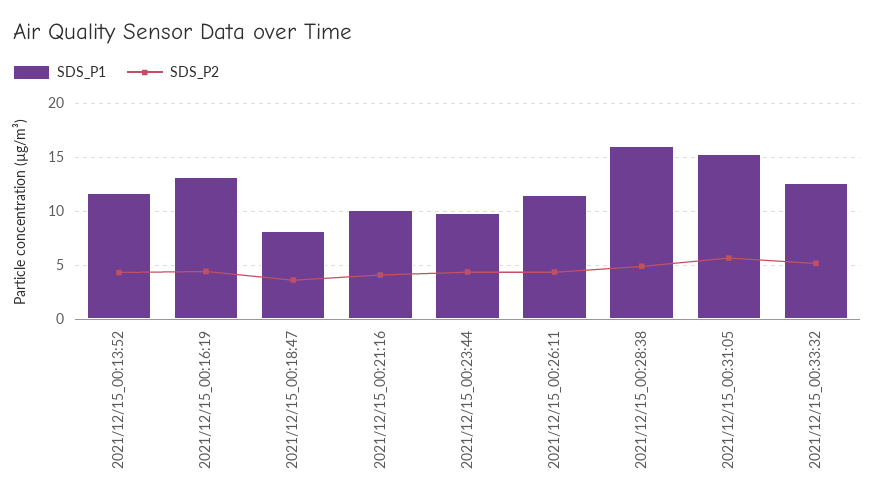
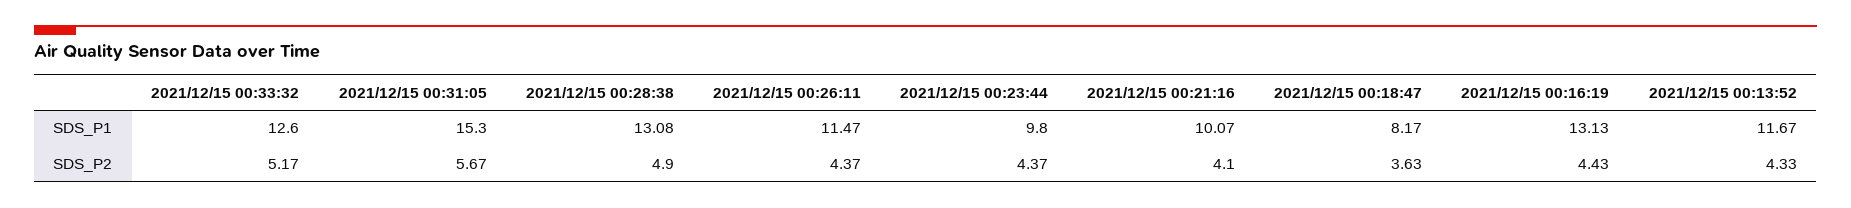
  {
    "SDS_P1": {
      "2021/12/15_00:13:52": 11.67,
      "2021/12/15_00:16:19": 13.13,
      "2021/12/15_00:18:47": 8.17,
      "2021/12/15_00:21:16": 10.07,
      "2021/12/15_00:23:44": 9.8,
      "2021/12/15_00:26:11": 11.47,
-     "2021/12/15_00:28:38": 16,
+     "2021/12/15_00:28:38": 13.08,
      "2021/12/15_00:31:05": 15.3,
      "2021/12/15_00:33:32": 12.6
    },
    "SDS_P2": {
      "2021/12/15_00:13:52": 4.33,
      "2021/12/15_00:16:19": 4.43,
      "2021/12/15_00:18:47": 3.63,
      "2021/12/15_00:21:16": 4.1,
      "2021/12/15_00:23:44": 4.37,
      "2021/12/15_00:26:11": 4.37,
      "2021/12/15_00:28:38": 4.9,
      "2021/12/15_00:31:05": 5.67,
      "2021/12/15_00:33:32": 5.17
    }
  }

